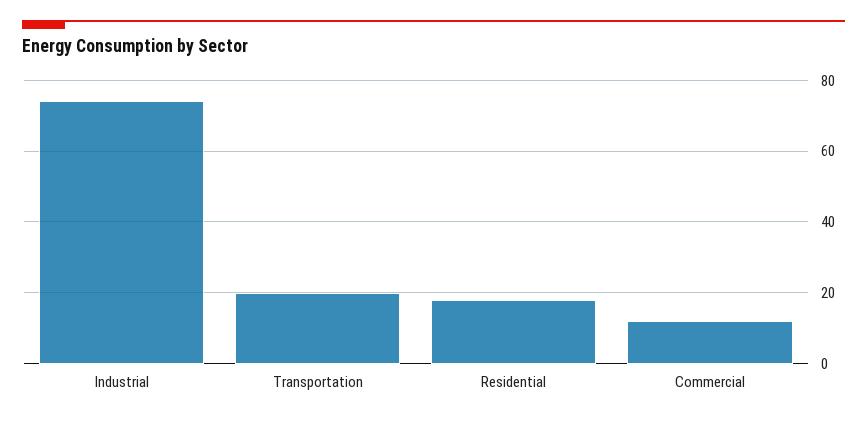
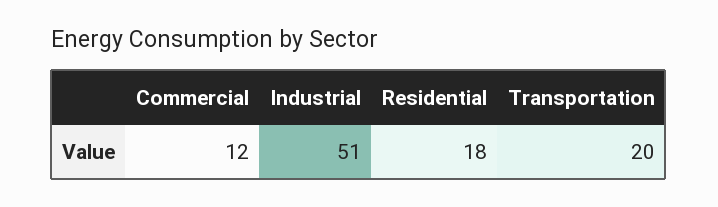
  {
-   "Industrial": 75,
+   "Industrial": 51,
    "Transportation": 20,
    "Residential": 18,
    "Commercial": 12
  }

